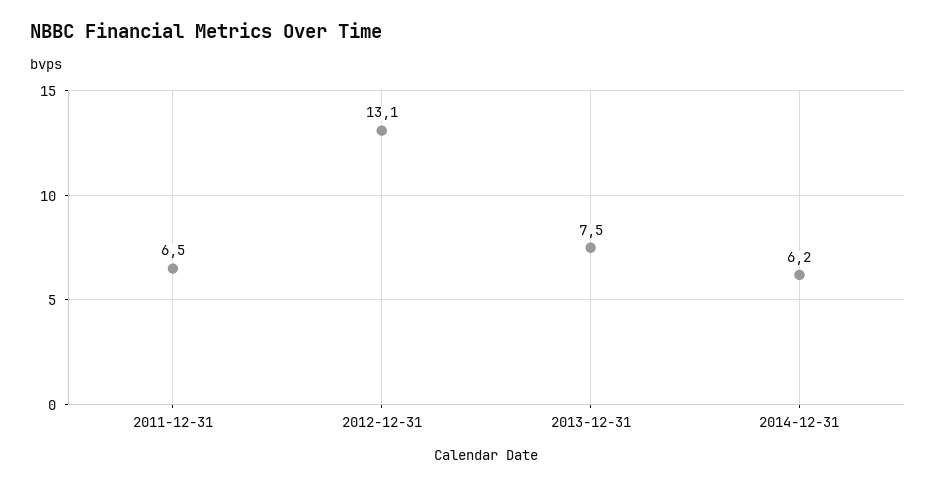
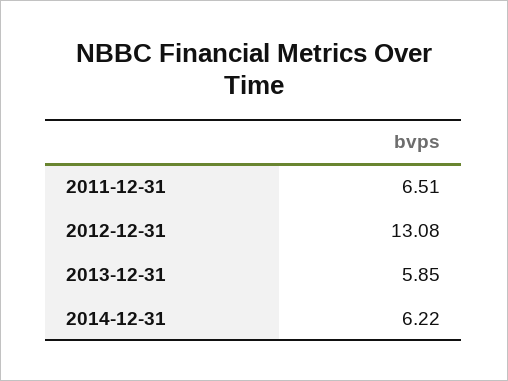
  {
    "2011-12-31": 6.51,
    "2012-12-31": 13.08,
-   "2013-12-31": 7.5,
+   "2013-12-31": 5.85,
    "2014-12-31": 6.22
  }

